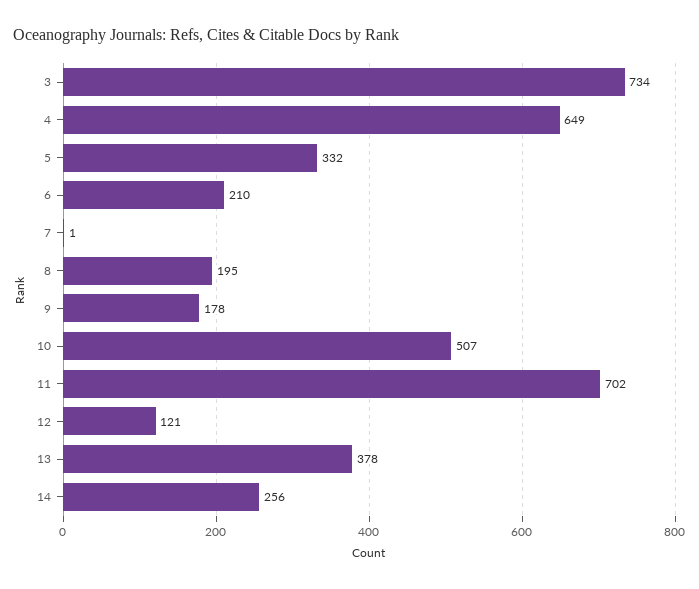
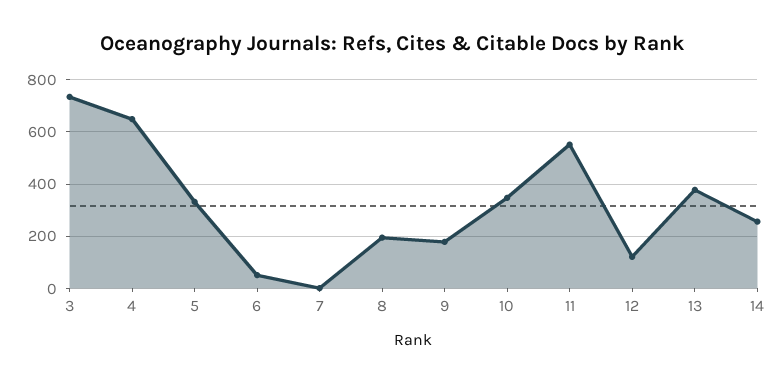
  {
    "3": 734,
    "4": 649,
    "5": 332,
-   "6": 210,
+   "6": 50,
    "7": 1,
    "8": 195,
    "9": 178,
-   "10": 507,
+   "10": 350,
-   "11": 702,
+   "11": 550,
    "12": 121,
    "13": 378,
    "14": 256
  }

